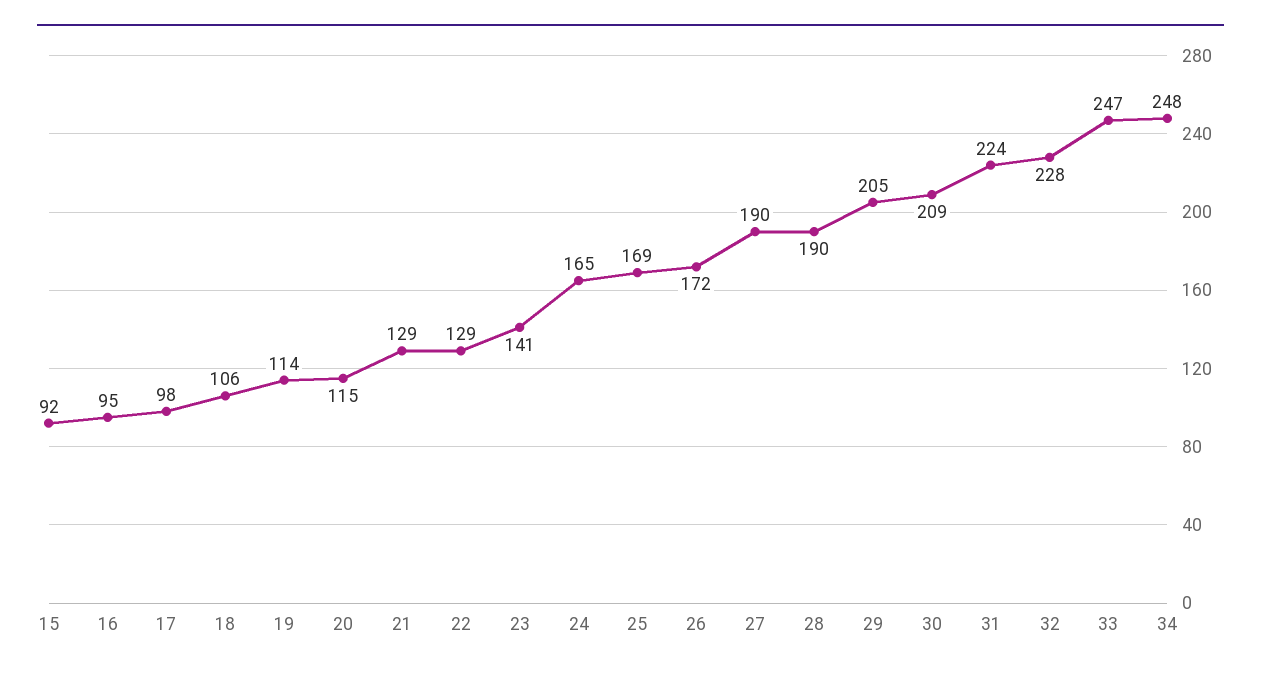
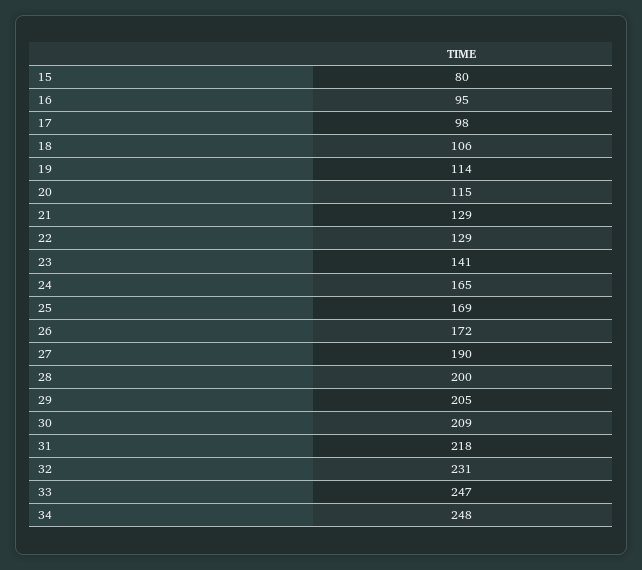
  {
-   "15": 92,
+   "15": 80,
    "16": 95,
    "17": 98,
    "18": 106,
    "19": 114,
    "20": 115,
    "21": 129,
    "22": 129,
    "23": 141,
    "24": 165,
    "25": 169,
    "26": 172,
    "27": 190,
-   "28": 190,
+   "28": 200,
    "29": 205,
    "30": 209,
-   "31": 224,
+   "31": 218,
-   "32": 228,
+   "32": 231,
    "33": 247,
    "34": 248
  }

